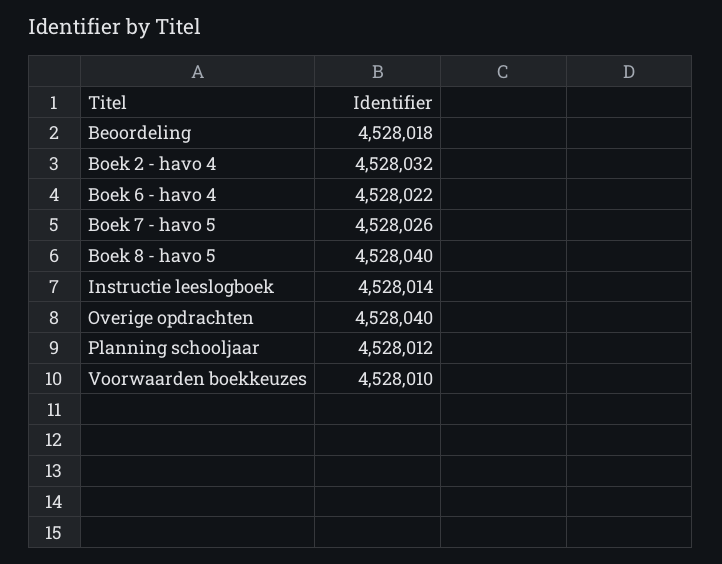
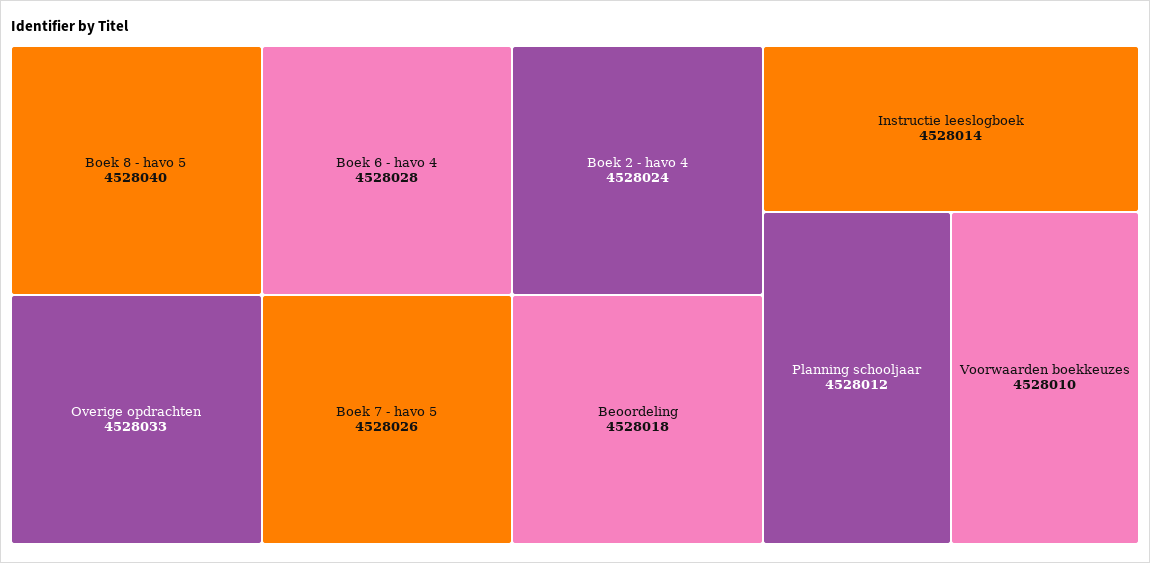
  {
    "Beoordeling": 4528018,
-   "Boek 2 - havo 4": 4528032,
+   "Boek 2 - havo 4": 4528024,
-   "Boek 6 - havo 4": 4528022,
+   "Boek 6 - havo 4": 4528028,
    "Boek 7 - havo 5": 4528026,
    "Boek 8 - havo 5": 4528040,
    "Instructie leeslogboek": 4528014,
-   "Overige opdrachten": 4528040,
+   "Overige opdrachten": 4528033,
    "Planning schooljaar": 4528012,
    "Voorwaarden boekkeuzes": 4528010
  }

